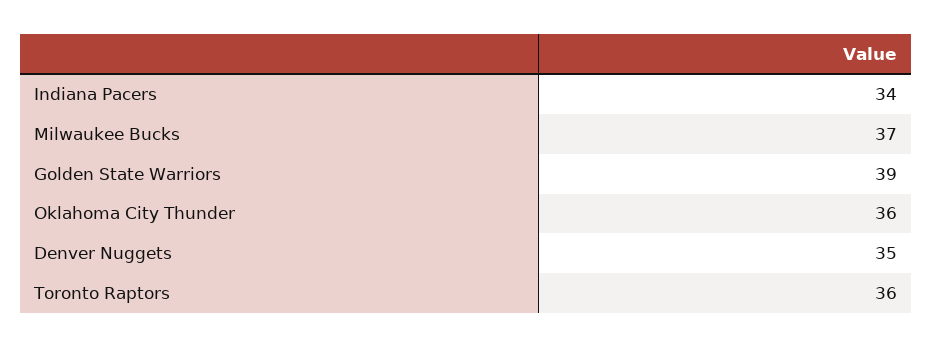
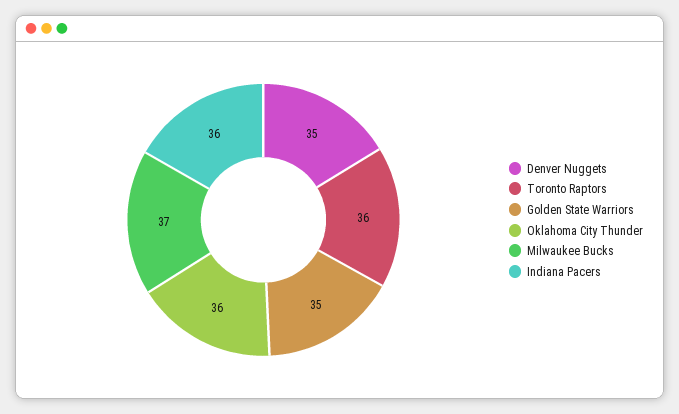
  {
-   "Indiana Pacers": 34,
+   "Indiana Pacers": 36,
    "Milwaukee Bucks": 37,
-   "Golden State Warriors": 39,
+   "Golden State Warriors": 35,
    "Oklahoma City Thunder": 36,
    "Denver Nuggets": 35,
    "Toronto Raptors": 36
  }

